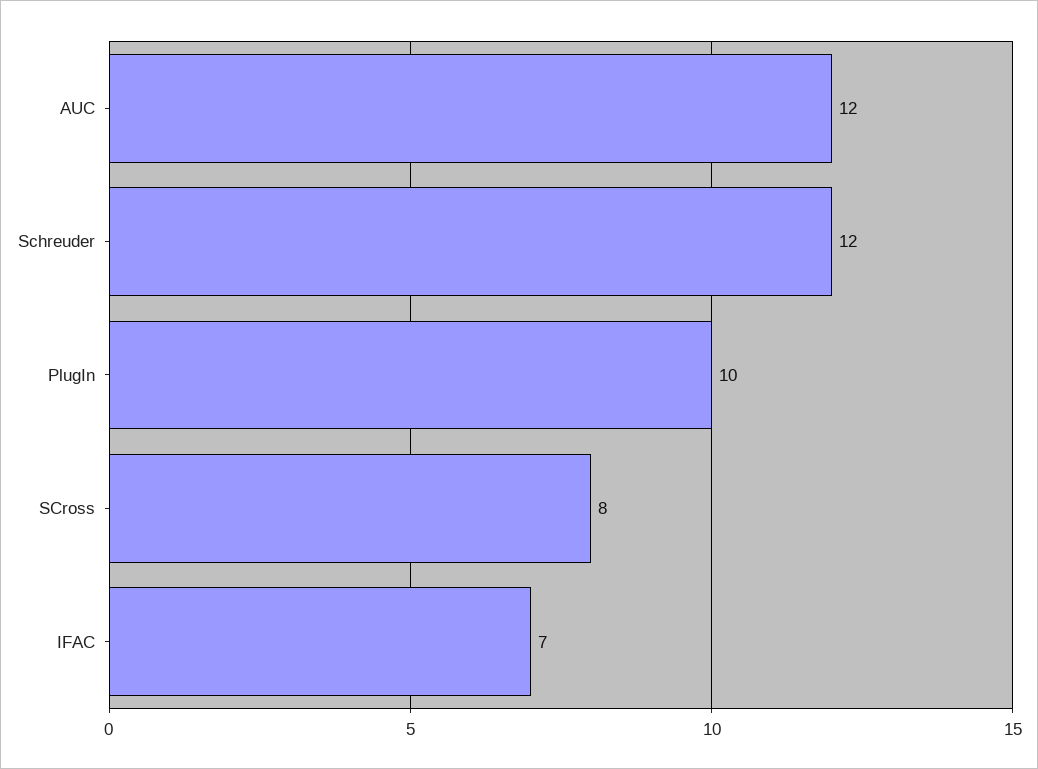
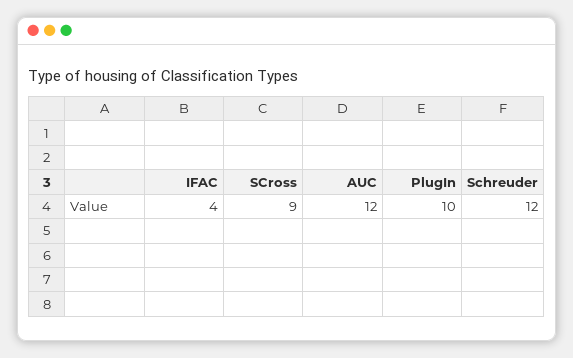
  {
    "AUC": 12,
    "Schreuder": 12,
    "PlugIn": 10,
-   "SCross": 8,
+   "SCross": 9,
-   "IFAC": 7
+   "IFAC": 4
  }

